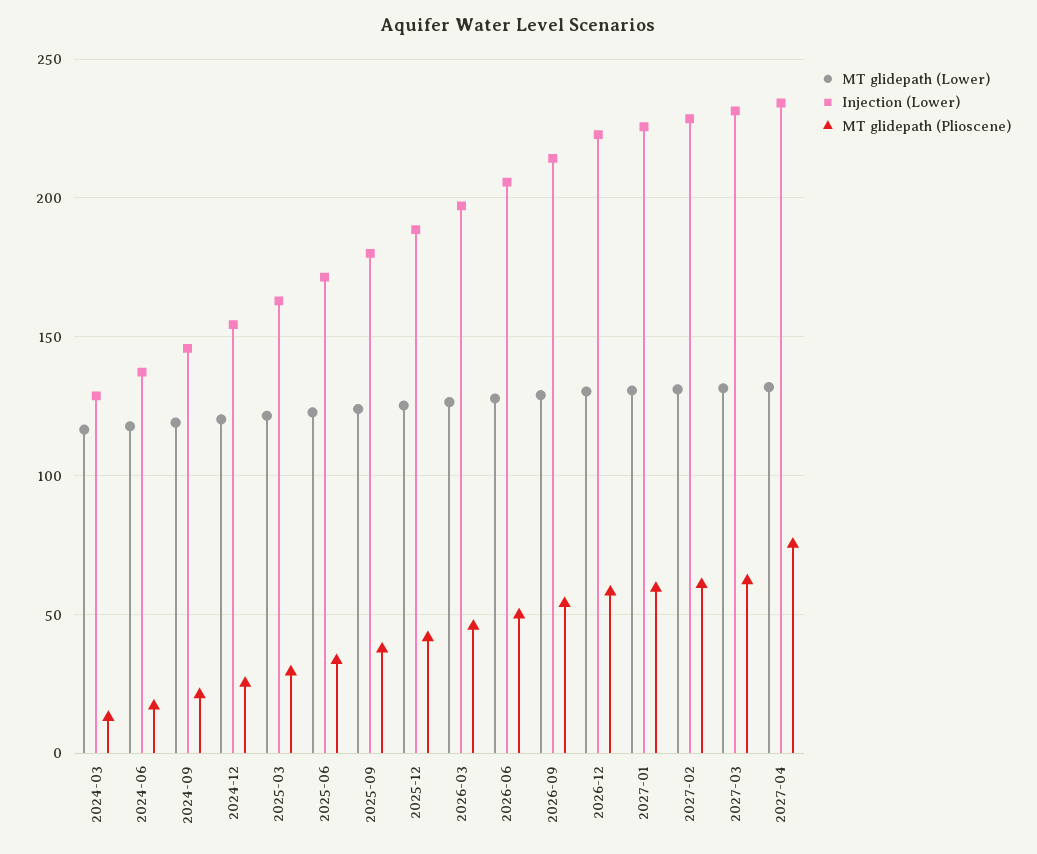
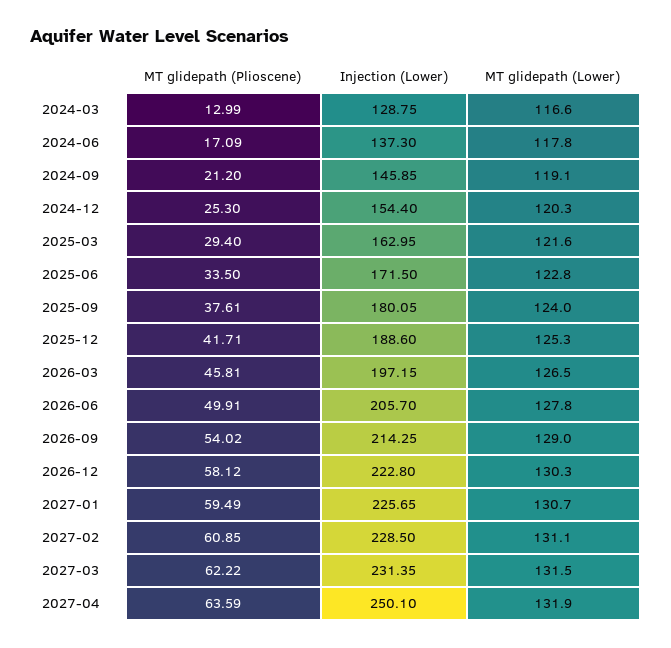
  {
    "MT glidepath (Lower)": {
      "2024-03": 116.6,
      "2024-06": 117.8,
      "2024-09": 119.1,
      "2024-12": 120.3,
      "2025-03": 121.6,
      "2025-06": 122.8,
      "2025-09": 124,
      "2025-12": 125.3,
      "2026-03": 126.5,
      "2026-06": 127.8,
      "2026-09": 129,
      "2026-12": 130.3,
      "2027-01": 130.7,
      "2027-02": 131.1,
      "2027-03": 131.5,
      "2027-04": 131.9
    },
    "Injection (Lower)": {
      "2024-03": 128.75,
      "2024-06": 137.3,
      "2024-09": 145.85,
      "2024-12": 154.4,
      "2025-03": 162.95,
      "2025-06": 171.5,
      "2025-09": 180.05,
      "2025-12": 188.6,
      "2026-03": 197.15,
      "2026-06": 205.7,
      "2026-09": 214.25,
      "2026-12": 222.8,
      "2027-01": 225.65,
      "2027-02": 228.5,
      "2027-03": 231.35,
-     "2027-04": 235
+     "2027-04": 250.1
    },
    "MT glidepath (Plioscene)": {
      "2024-03": 12.99,
      "2024-06": 17.09,
      "2024-09": 21.2,
      "2024-12": 25.3,
      "2025-03": 29.4,
      "2025-06": 33.5,
      "2025-09": 37.61,
      "2025-12": 41.71,
      "2026-03": 45.81,
      "2026-06": 49.91,
      "2026-09": 54.02,
      "2026-12": 58.12,
      "2027-01": 59.49,
      "2027-02": 60.85,
      "2027-03": 62.22,
-     "2027-04": 75
+     "2027-04": 63.59
    }
  }

